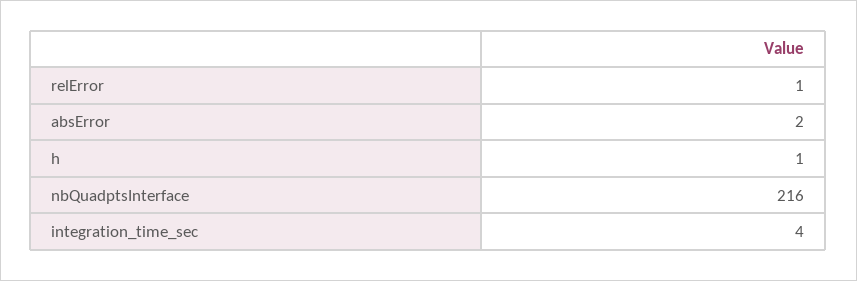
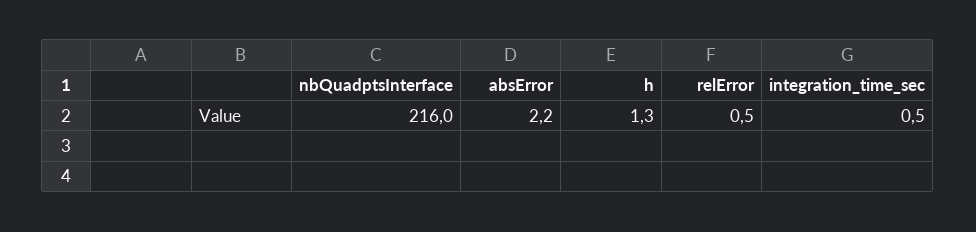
  {
    "relError": 0.5,
    "absError": 2.2,
    "h": 1.3,
    "nbQuadptsInterface": 216,
-   "integration_time_sec": 4
+   "integration_time_sec": 0.5
  }

